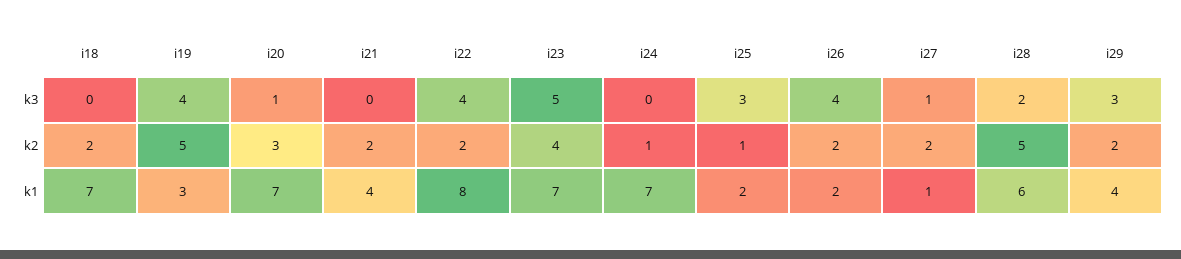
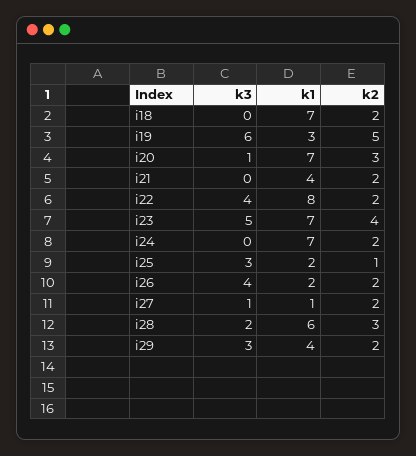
  {
    "i18": {
      "k3": 0,
      "k2": 2,
      "k1": 7
    },
    "i19": {
-     "k3": 4,
+     "k3": 6,
      "k2": 5,
      "k1": 3
    },
    "i20": {
      "k3": 1,
      "k2": 3,
      "k1": 7
    },
    "i21": {
      "k3": 0,
      "k2": 2,
      "k1": 4
    },
    "i22": {
      "k3": 4,
      "k2": 2,
      "k1": 8
    },
    "i23": {
      "k3": 5,
      "k2": 4,
      "k1": 7
    },
    "i24": {
      "k3": 0,
-     "k2": 1,
+     "k2": 2,
      "k1": 7
    },
    "i25": {
      "k3": 3,
      "k2": 1,
      "k1": 2
    },
    "i26": {
      "k3": 4,
      "k2": 2,
      "k1": 2
    },
    "i27": {
      "k3": 1,
      "k2": 2,
      "k1": 1
    },
    "i28": {
      "k3": 2,
-     "k2": 5,
+     "k2": 3,
      "k1": 6
    },
    "i29": {
      "k3": 3,
      "k2": 2,
      "k1": 4
    }
  }

